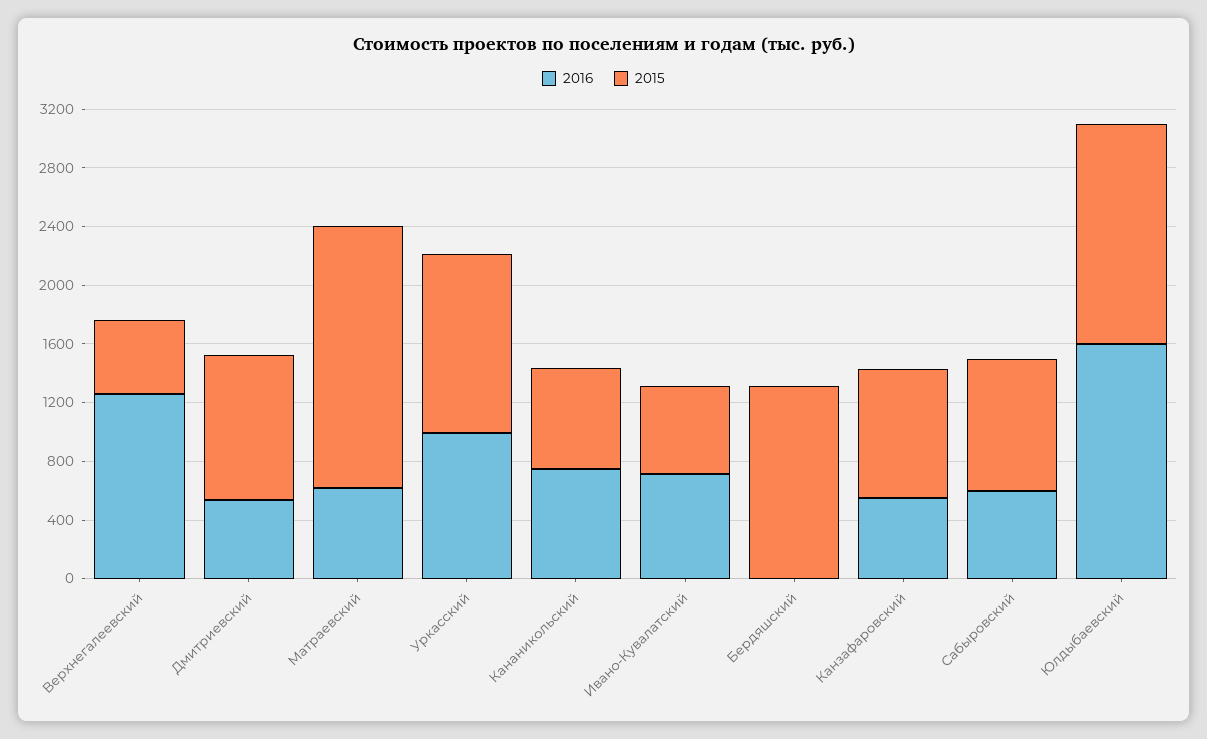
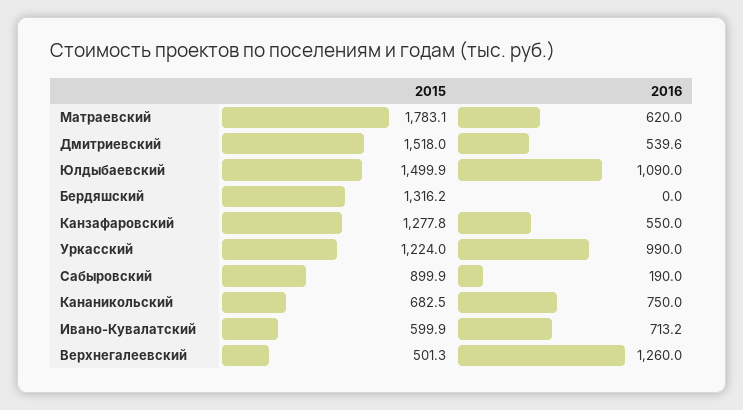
  {
    "2016": {
      "Верхнегалеевский": 1260,
      "Дмитриевский": 539.6,
      "Матраевский": 620,
      "Уркасский": 990,
      "Кананикольский": 750,
      "Ивано-Кувалатский": 713.2,
      "Бердяшский": 0,
      "Канзафаровский": 550,
-     "Сабыровский": 600,
+     "Сабыровский": 190,
-     "Юлдыбаевский": 1600
+     "Юлдыбаевский": 1090
    },
    "2015": {
      "Верхнегалеевский": 501.3,
-     "Дмитриевский": 1000,
+     "Дмитриевский": 1518,
      "Матраевский": 1783.1,
      "Уркасский": 1224,
      "Кананикольский": 682.5,
      "Ивано-Кувалатский": 599.9,
      "Бердяшский": 1316.2,
-     "Канзафаровский": 900,
+     "Канзафаровский": 1277.8,
      "Сабыровский": 899.9,
      "Юлдыбаевский": 1499.9
    }
  }

